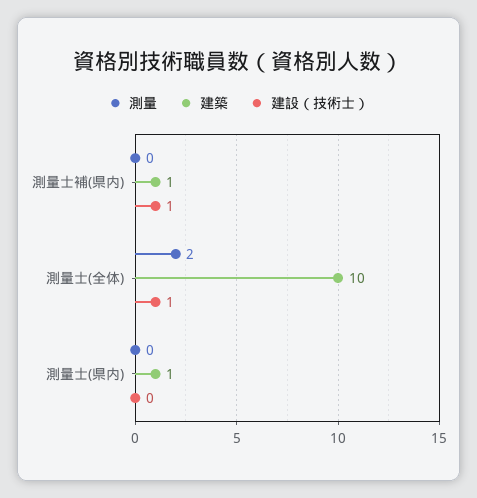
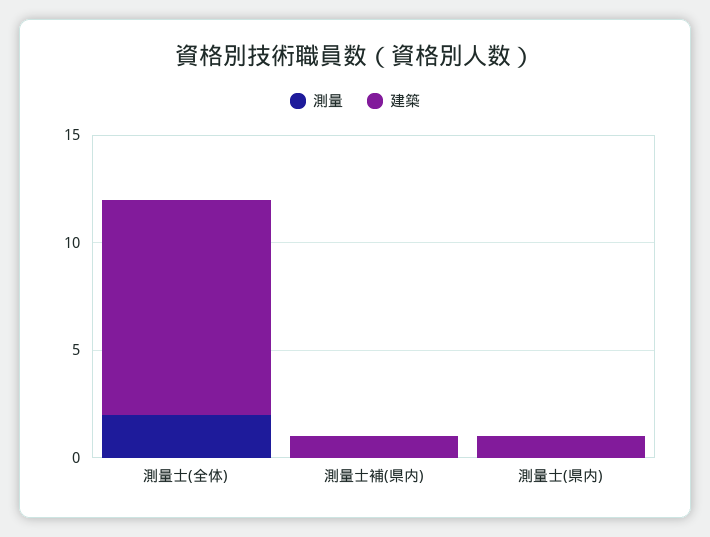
  {
    "測量": {
      "測量士補(県内)": 0,
      "測量士(全体)": 2,
      "測量士(県内)": 0
    },
    "建築": {
      "測量士補(県内)": 1,
      "測量士(全体)": 10,
      "測量士(県内)": 1
-   },
+   }
-   "建設（技術士）": {
-     "測量士補(県内)": 1,
-     "測量士(全体)": 1,
-     "測量士(県内)": 0
-   }
  }

